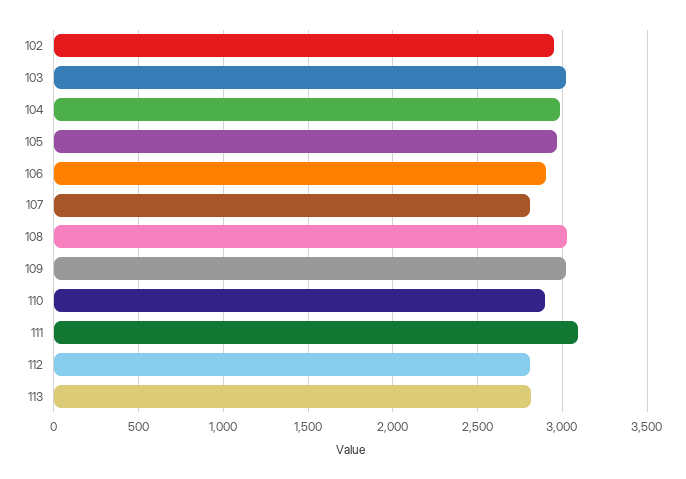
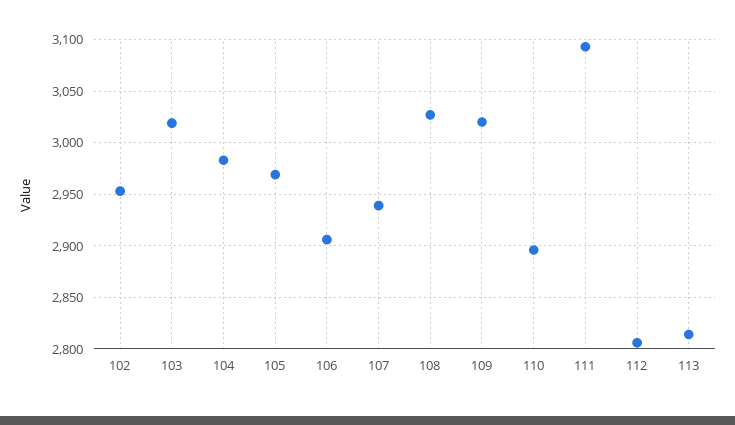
  {
    "102": 2950,
    "103": 3020,
    "104": 2980,
    "105": 2970,
    "106": 2910,
-   "107": 2800,
+   "107": 2940,
    "108": 3030,
    "109": 3020,
    "110": 2900,
    "111": 3090,
    "112": 2810,
    "113": 2810
  }

